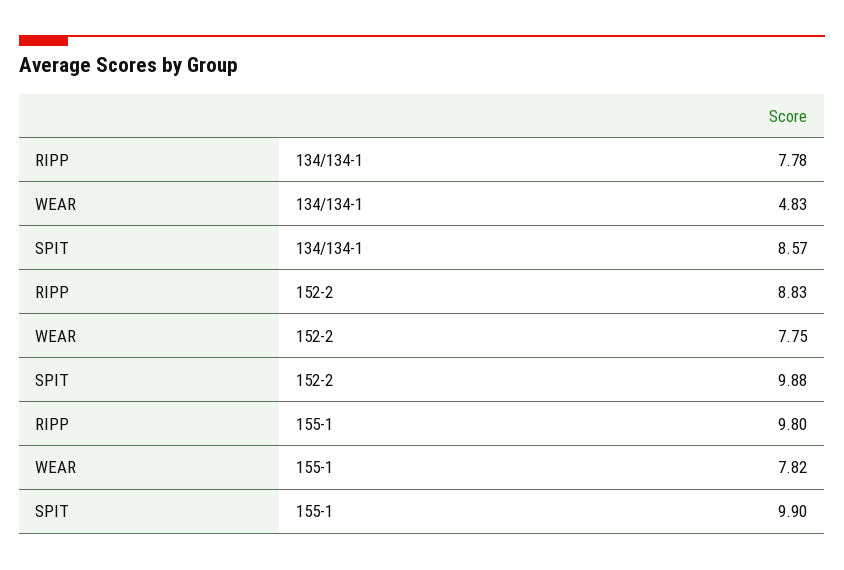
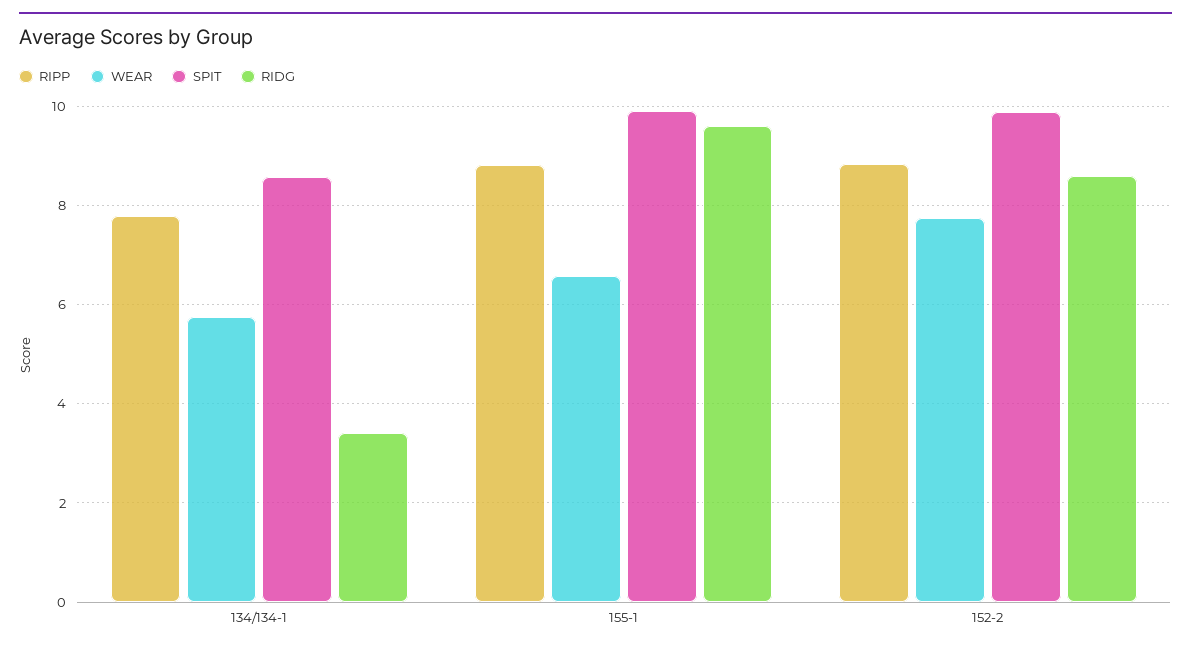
  {
    "RIPP": {
      "134/134-1": 7.78,
      "152-2": 8.83,
-     "155-1": 9.8
+     "155-1": 8.8
    },
    "WEAR": {
-     "134/134-1": 4.83,
+     "134/134-1": 5.8,
      "152-2": 7.75,
-     "155-1": 7.82
+     "155-1": 6.6
    },
    "SPIT": {
      "134/134-1": 8.57,
      "152-2": 9.88,
      "155-1": 9.9
-   }
+   },
+   "RIDG": {
+     "134/134-1": 3.4,
+     "155-1": 9.6,
+     "152-2": 8.6
+   }
  }

